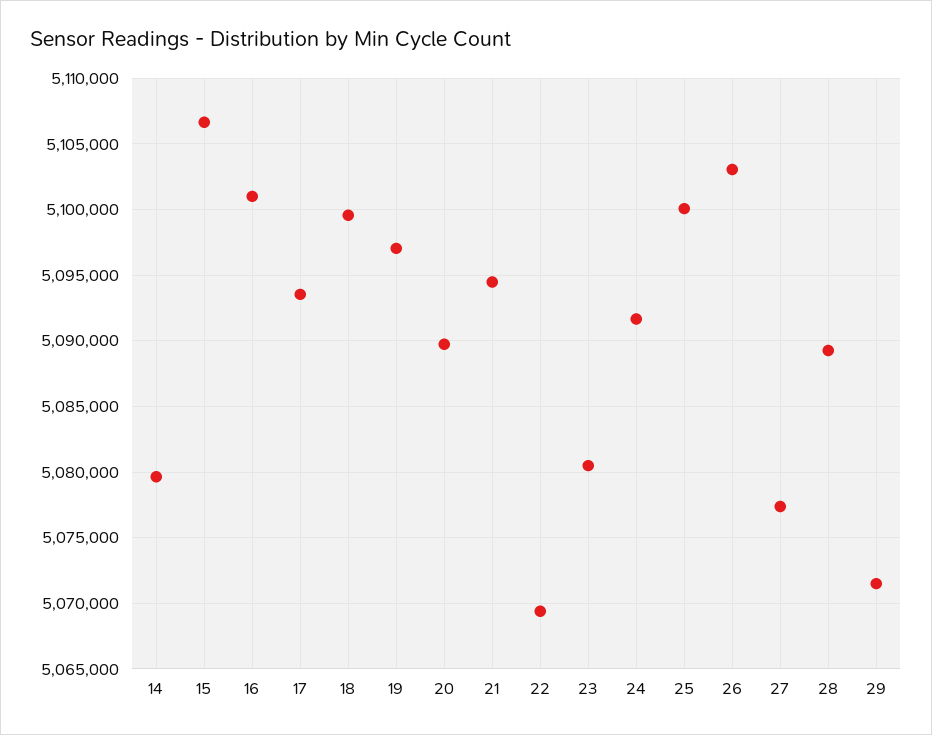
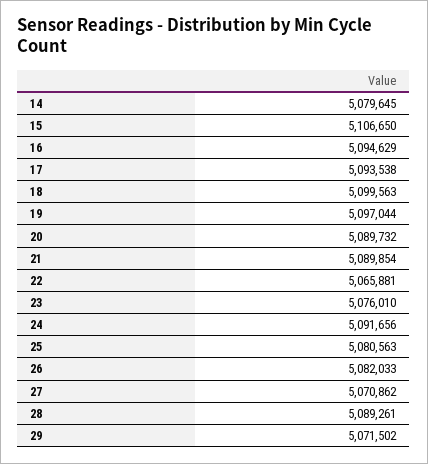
  {
    "14": 5079645,
    "15": 5106650,
-   "16": 5101000,
+   "16": 5094629,
    "17": 5093538,
    "18": 5099563,
    "19": 5097044,
    "20": 5089732,
-   "21": 5094500,
+   "21": 5089854,
-   "22": 5069500,
+   "22": 5065881,
-   "23": 5080500,
+   "23": 5076010,
    "24": 5091656,
-   "25": 5100000,
+   "25": 5080563,
-   "26": 5103000,
+   "26": 5082033,
-   "27": 5077500,
+   "27": 5070862,
    "28": 5089261,
    "29": 5071502
  }

